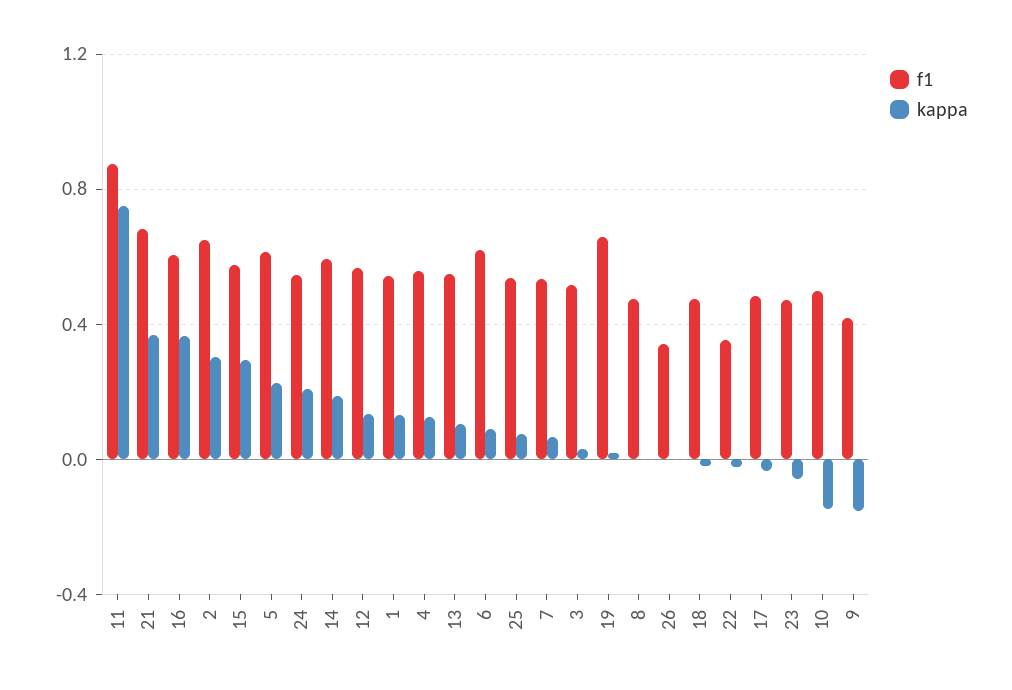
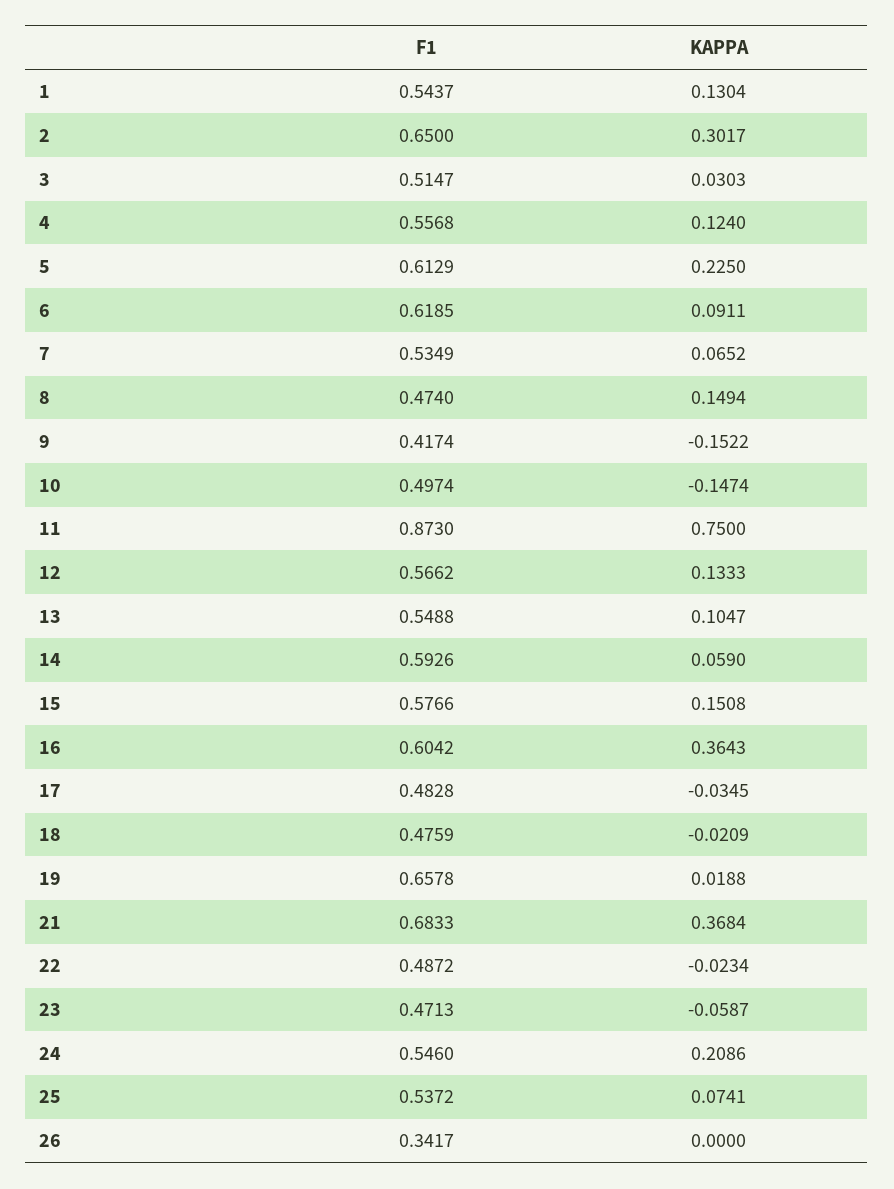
  {
    "f1": {
      "11": 0.873,
      "21": 0.6833,
      "16": 0.6042,
      "2": 0.65,
      "15": 0.5766,
      "5": 0.6129,
      "24": 0.546,
      "14": 0.5926,
      "12": 0.5662,
      "1": 0.5437,
      "4": 0.5568,
      "13": 0.5488,
      "6": 0.6185,
      "25": 0.5372,
      "7": 0.5349,
      "3": 0.5147,
      "19": 0.6578,
      "8": 0.474,
      "26": 0.3417,
      "18": 0.4759,
-     "22": 0.35,
+     "22": 0.4872,
      "17": 0.4828,
      "23": 0.4713,
      "10": 0.4974,
      "9": 0.4174
    },
    "kappa": {
      "11": 0.75,
      "21": 0.3684,
      "16": 0.3643,
      "2": 0.3017,
-     "15": 0.3,
+     "15": 0.1508,
      "5": 0.225,
      "24": 0.2086,
-     "14": 0.2,
+     "14": 0.059,
      "12": 0.1333,
      "1": 0.1304,
      "4": 0.124,
      "13": 0.1047,
      "6": 0.0911,
      "25": 0.0741,
      "7": 0.0652,
      "3": 0.0303,
      "19": 0.0188,
-     "8": 0,
+     "8": 0.1494,
      "26": 0,
      "18": -0.0209,
      "22": -0.0234,
      "17": -0.0345,
      "23": -0.0587,
      "10": -0.1474,
      "9": -0.1522
    }
  }

